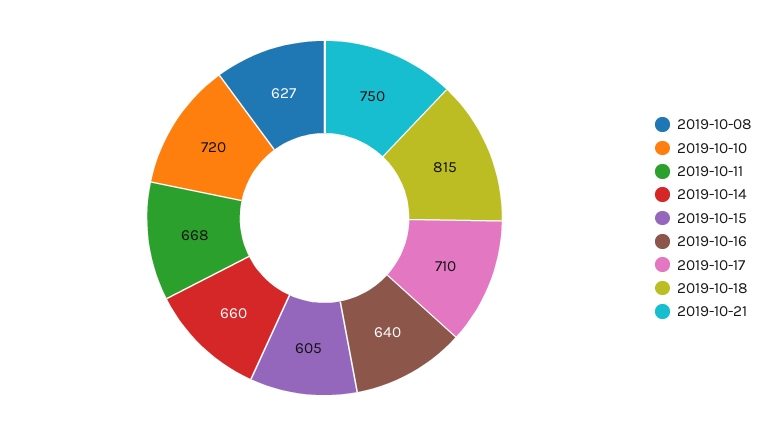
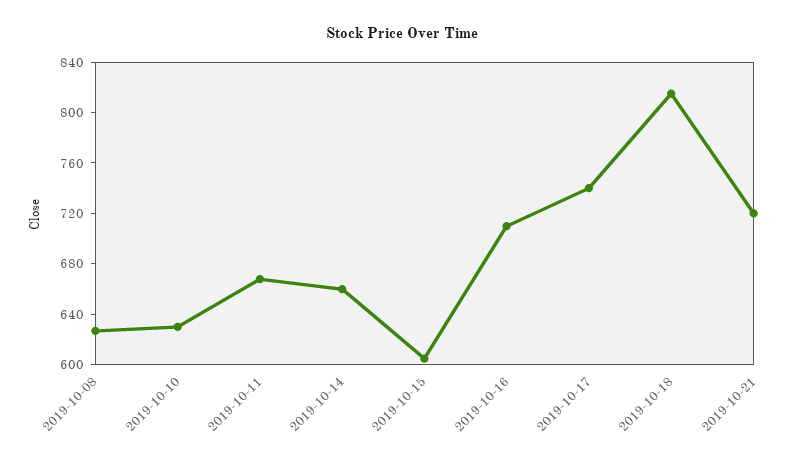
  {
    "2019-10-08": 627,
-   "2019-10-10": 720,
+   "2019-10-10": 630,
    "2019-10-11": 668,
    "2019-10-14": 660,
    "2019-10-15": 605,
-   "2019-10-16": 640,
+   "2019-10-16": 710,
-   "2019-10-17": 710,
+   "2019-10-17": 740,
    "2019-10-18": 815,
-   "2019-10-21": 750
+   "2019-10-21": 720
  }

